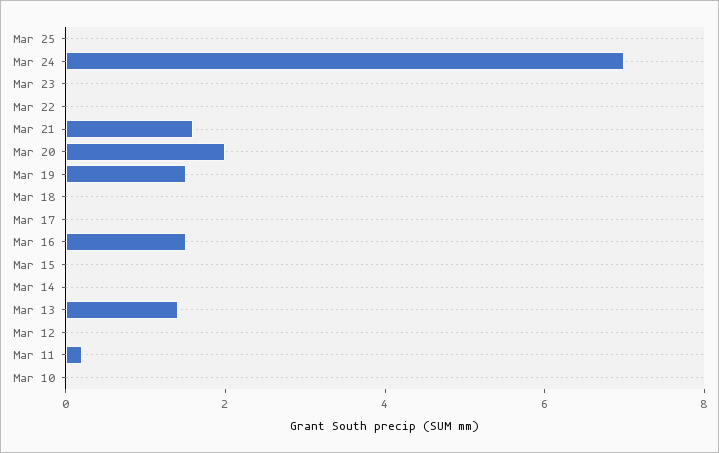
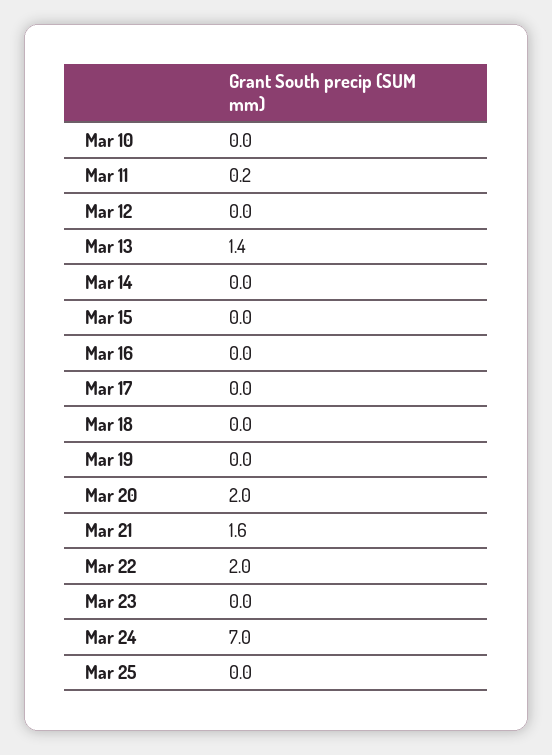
  {
    "Mar 25": 0,
    "Mar 24": 7,
    "Mar 23": 0,
-   "Mar 22": 0,
+   "Mar 22": 2,
    "Mar 21": 1.6,
    "Mar 20": 2,
-   "Mar 19": 1.5,
+   "Mar 19": 0,
    "Mar 18": 0,
    "Mar 17": 0,
-   "Mar 16": 1.5,
+   "Mar 16": 0,
    "Mar 15": 0,
    "Mar 14": 0,
    "Mar 13": 1.4,
    "Mar 12": 0,
    "Mar 11": 0.2,
    "Mar 10": 0
  }

